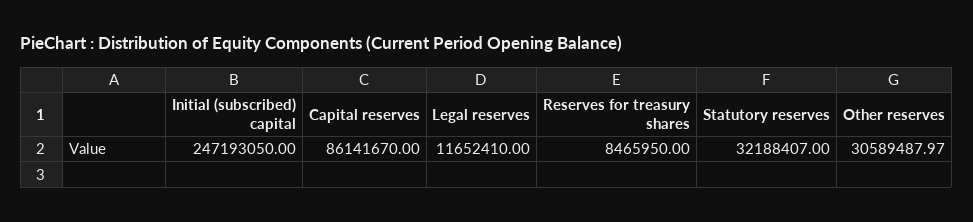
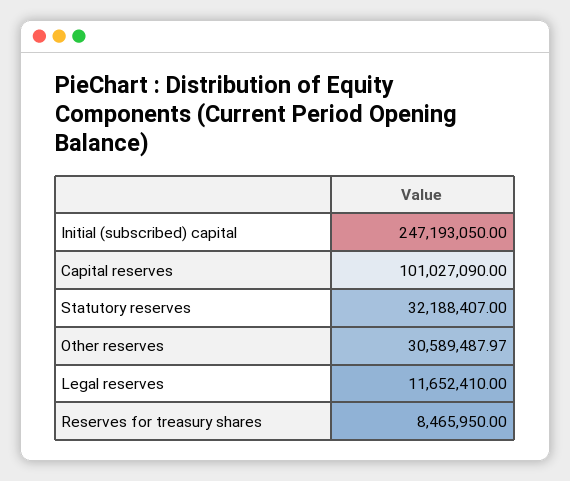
  {
    "Initial (subscribed) capital": 247193050,
-   "Capital reserves": 86141670,
+   "Capital reserves": 101027090,
    "Legal reserves": 11652410,
    "Reserves for treasury shares": 8465950,
    "Statutory reserves": 32188407,
    "Other reserves": 30589487.97
  }

